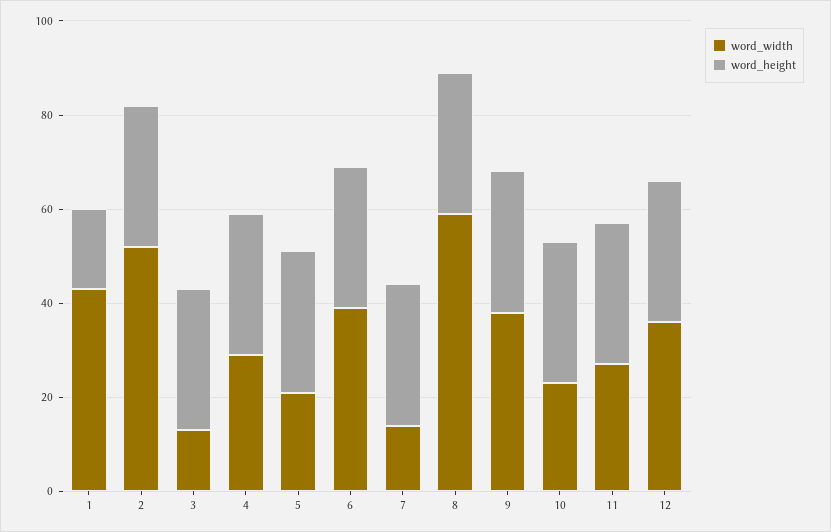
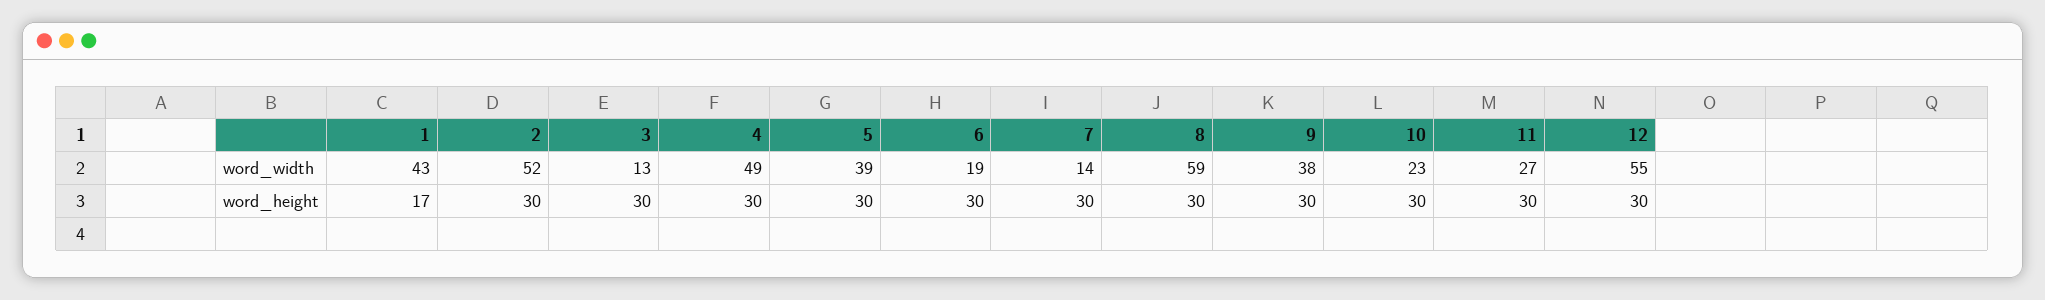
  {
    "word_width": {
      "1": 43,
      "2": 52,
      "3": 13,
-     "4": 30,
+     "4": 49,
-     "5": 20,
+     "5": 39,
-     "6": 40,
+     "6": 19,
      "7": 14,
      "8": 59,
      "9": 38,
      "10": 23,
      "11": 27,
-     "12": 35
+     "12": 55
    },
    "word_height": {
      "1": 17,
      "2": 30,
      "3": 30,
      "4": 30,
      "5": 30,
      "6": 30,
      "7": 30,
      "8": 30,
      "9": 30,
      "10": 30,
      "11": 30,
      "12": 30
    }
  }

